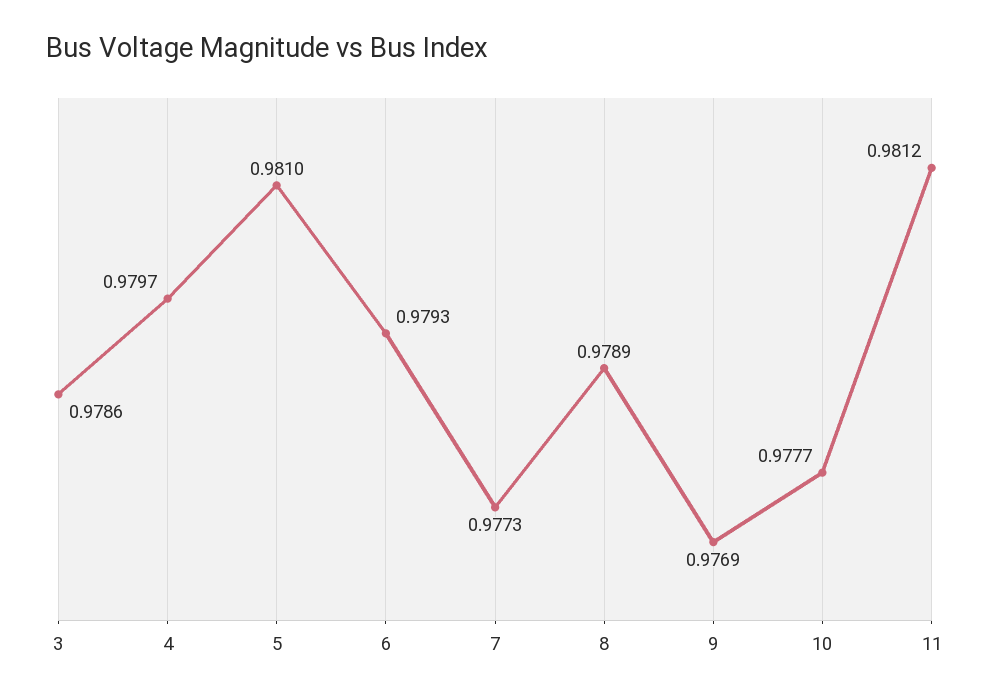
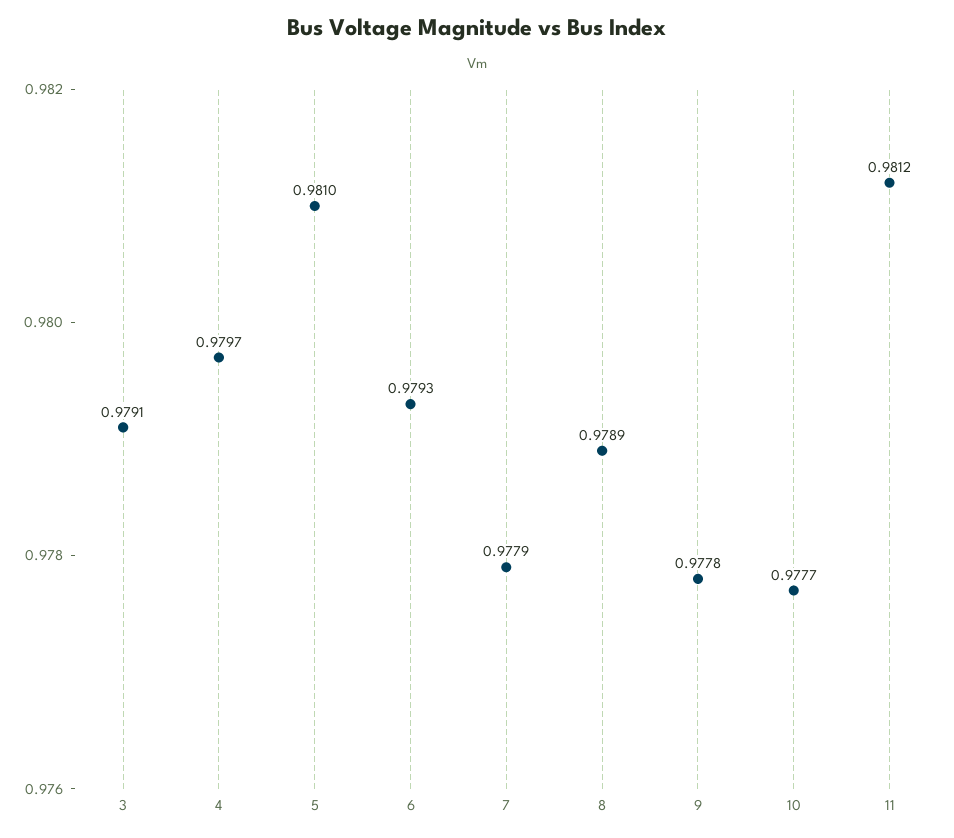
  {
-   "3": 0.9786,
+   "3": 0.9791,
    "4": 0.9797,
    "5": 0.981,
    "6": 0.9793,
-   "7": 0.9773,
+   "7": 0.9779,
    "8": 0.9789,
-   "9": 0.9769,
+   "9": 0.9778,
    "10": 0.9777,
    "11": 0.9812
  }

